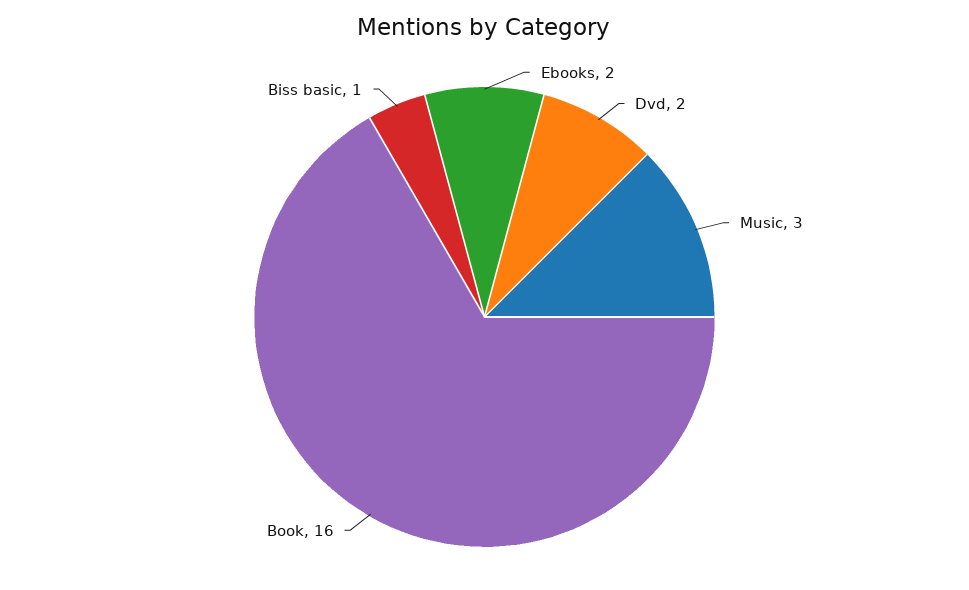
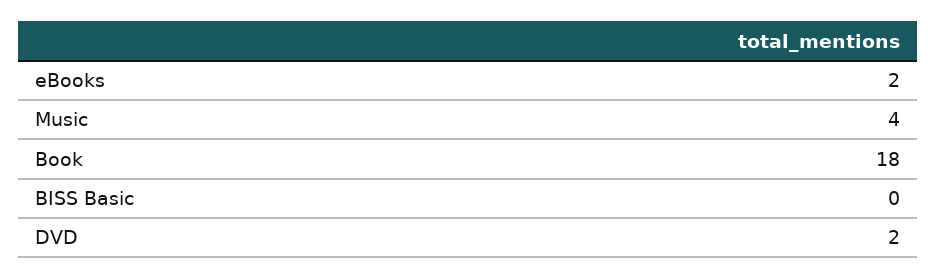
  {
    "Ebooks": 2,
    "Dvd": 2,
-   "Music": 3,
+   "Music": 4,
-   "Book": 16,
+   "Book": 18,
-   "Biss basic": 1
+   "Biss basic": 0
  }

